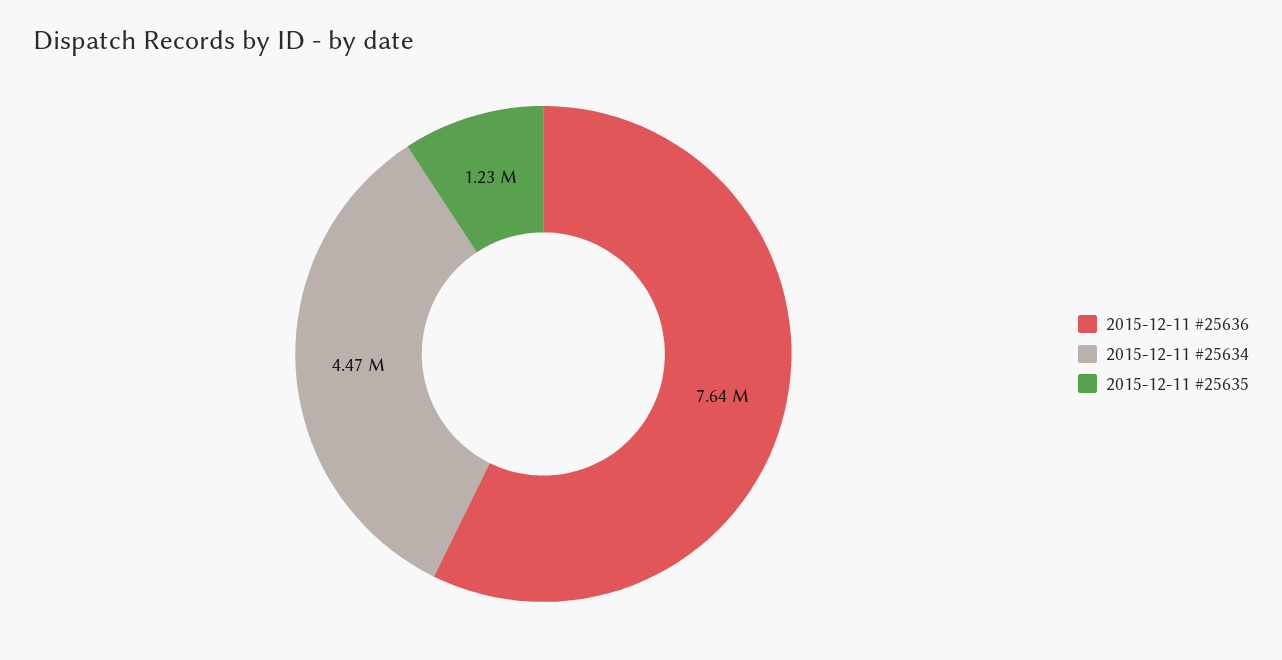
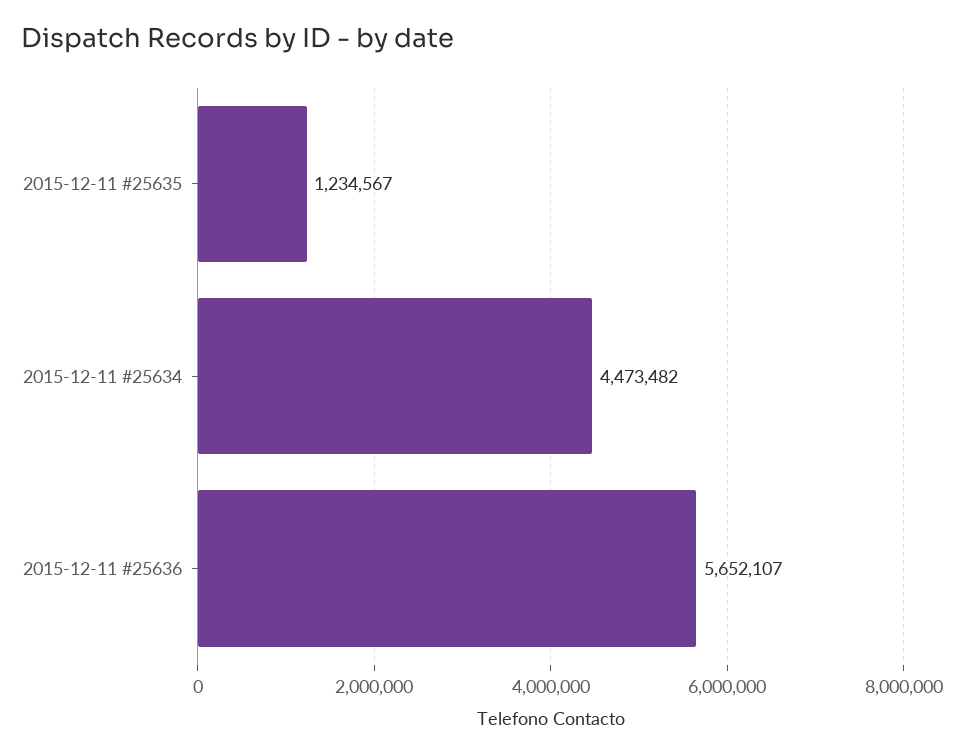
  {
-   "2015-12-11 #25636": 7640000,
+   "2015-12-11 #25636": 5652107,
    "2015-12-11 #25634": 4473482,
    "2015-12-11 #25635": 1234567
  }

